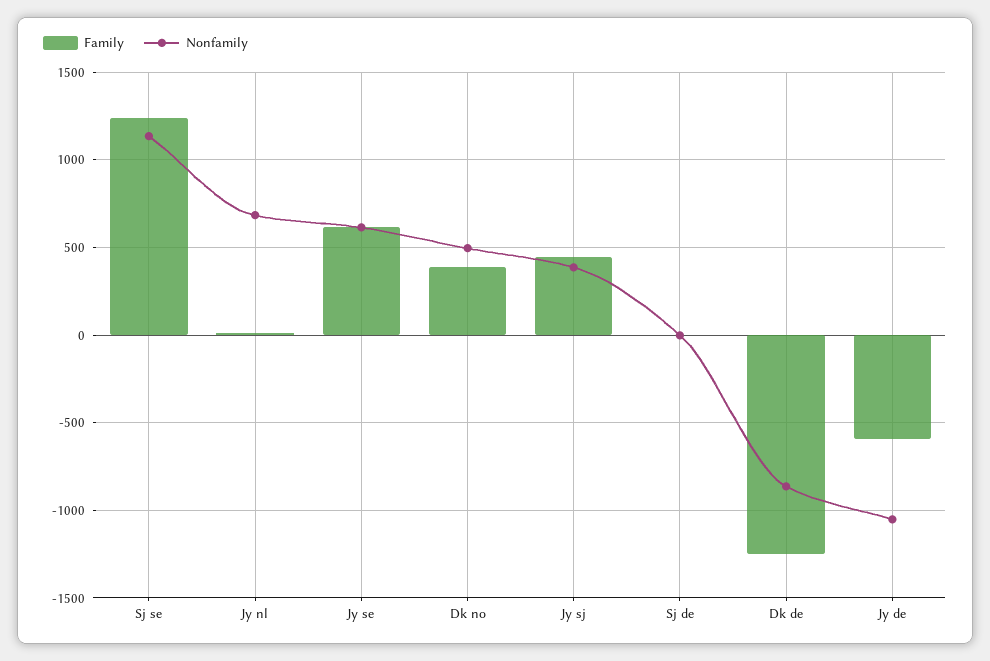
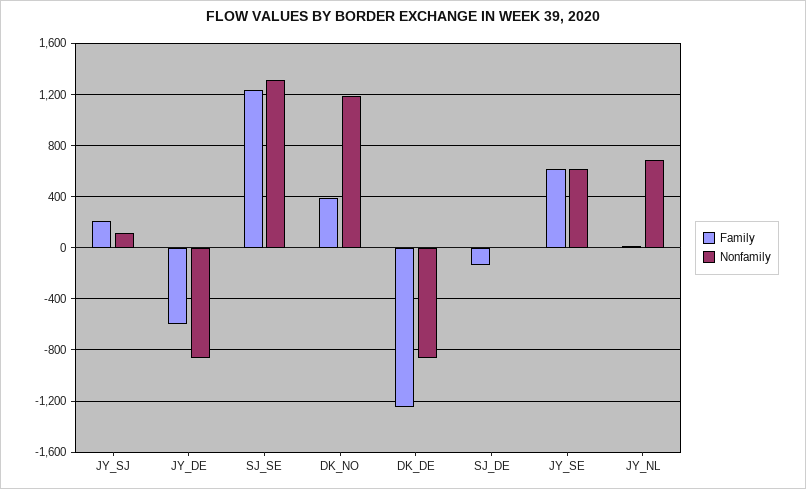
  {
    "Family": {
      "Sj se": 1250,
      "Jy nl": 0,
      "Jy se": 600,
      "Dk no": 400,
-     "Jy sj": 450,
+     "Jy sj": 200,
-     "Sj de": 0,
+     "Sj de": -150,
      "Dk de": -1250,
      "Jy de": -600
    },
    "Nonfamily": {
-     "Sj se": 1150,
+     "Sj se": 1300,
      "Jy nl": 700,
      "Jy se": 600,
-     "Dk no": 500,
+     "Dk no": 1200,
-     "Jy sj": 400,
+     "Jy sj": 100,
      "Sj de": 0,
      "Dk de": -850,
-     "Jy de": -1050
+     "Jy de": -850
    }
  }

